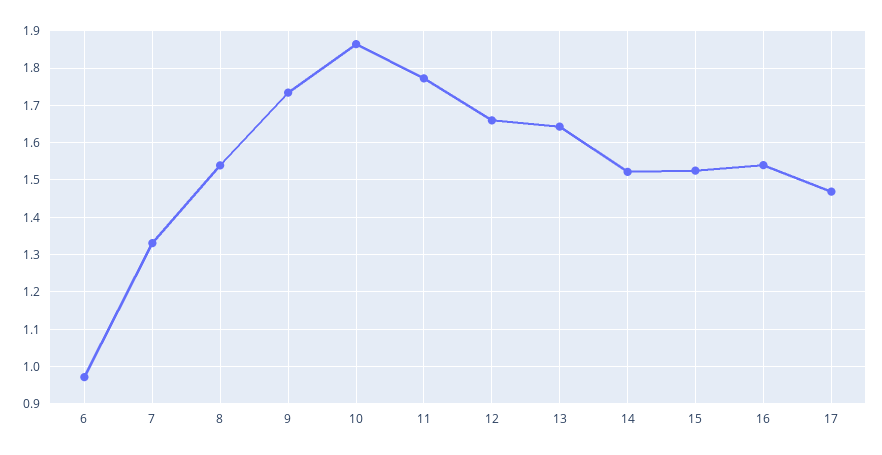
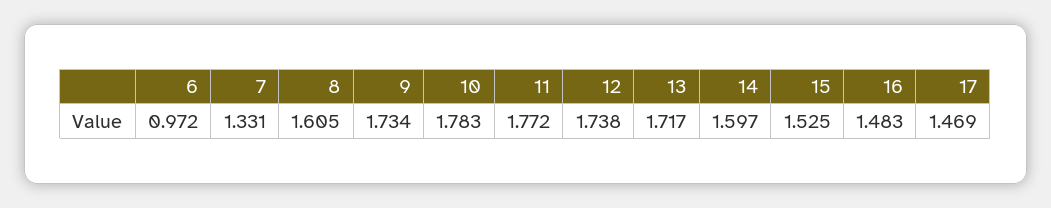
  {
    "6": 0.972,
    "7": 1.331,
-   "8": 1.54,
+   "8": 1.605,
    "9": 1.734,
-   "10": 1.86,
+   "10": 1.783,
    "11": 1.772,
-   "12": 1.66,
+   "12": 1.738,
-   "13": 1.64,
+   "13": 1.717,
-   "14": 1.52,
+   "14": 1.597,
    "15": 1.525,
-   "16": 1.54,
+   "16": 1.483,
    "17": 1.469
  }

